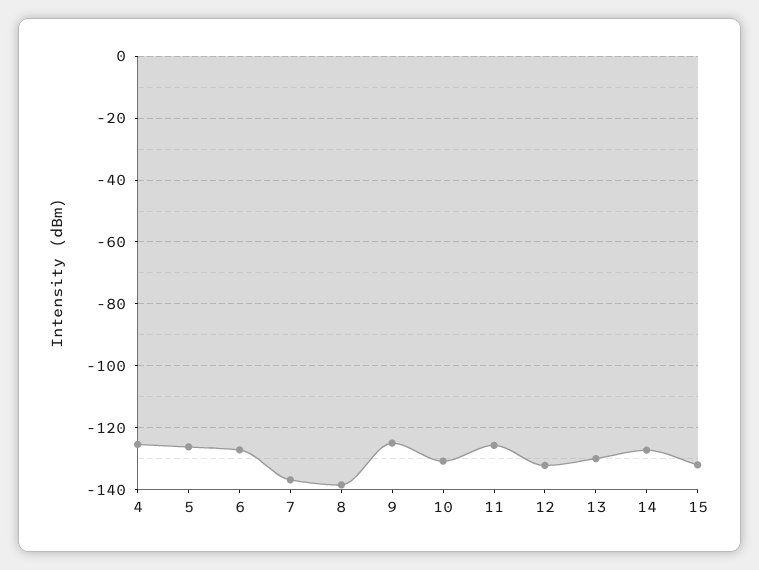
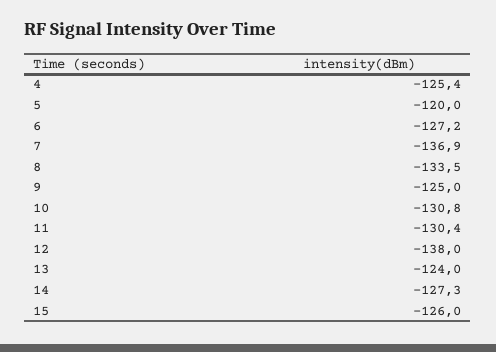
  {
    "4": -125.4,
-   "5": -126,
+   "5": -120,
    "6": -127.2,
    "7": -136.9,
-   "8": -138,
+   "8": -133.5,
    "9": -125,
    "10": -130.8,
-   "11": -126,
+   "11": -130.4,
-   "12": -132,
+   "12": -138,
-   "13": -130,
+   "13": -124,
    "14": -127.3,
-   "15": -132
+   "15": -126
  }

